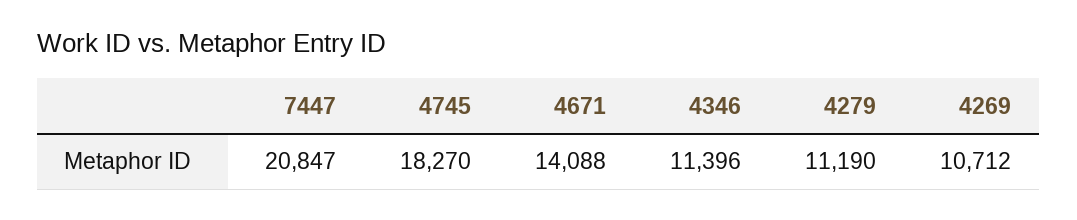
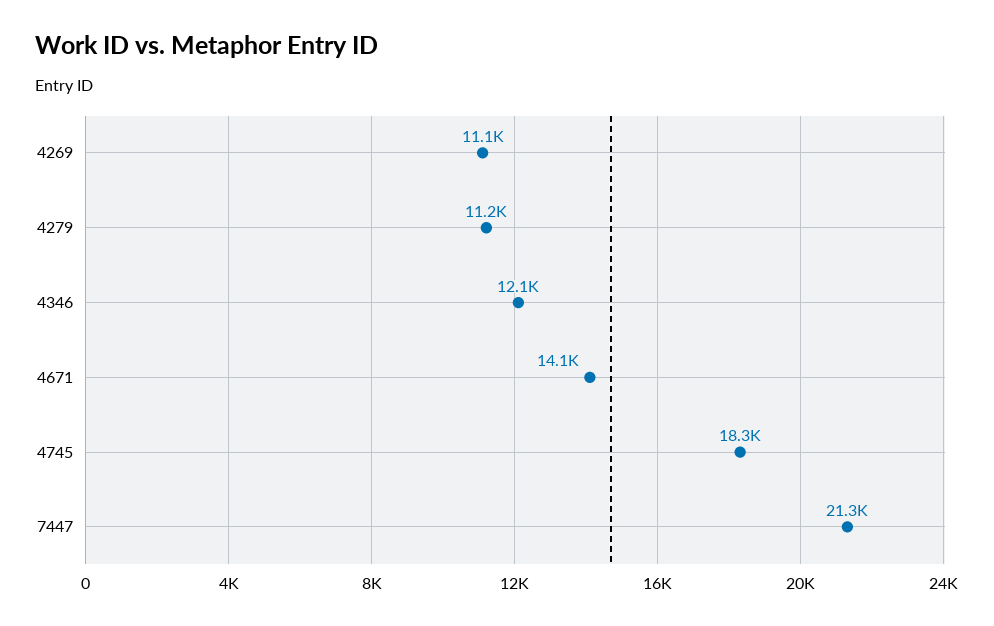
  {
-   "7447": 20847,
+   "7447": 21300,
    "4745": 18270,
    "4671": 14088,
-   "4346": 11396,
+   "4346": 12100,
    "4279": 11190,
-   "4269": 10712
+   "4269": 11100
  }

